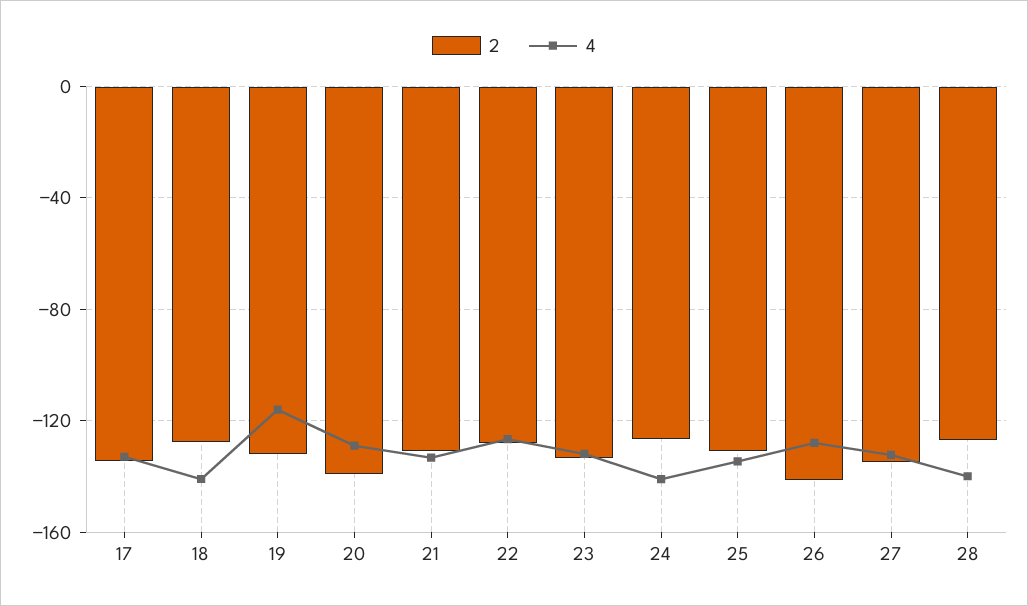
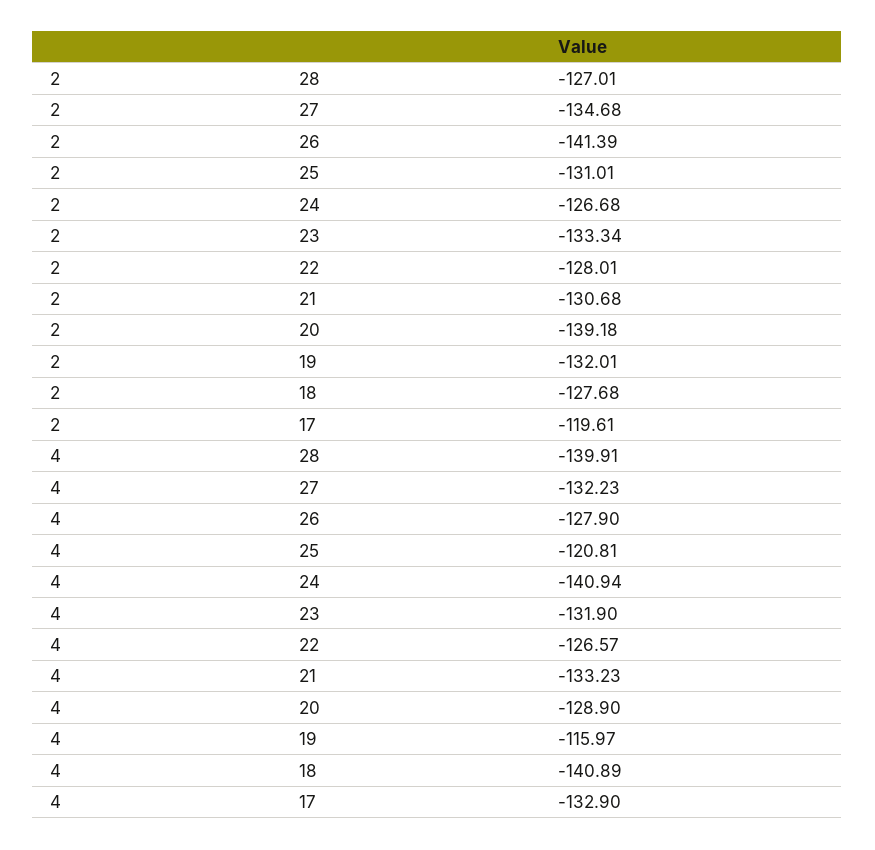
  {
    "2": {
-     "17": -135,
+     "17": -119.61,
      "18": -127.68,
      "19": -132.01,
      "20": -139.18,
      "21": -130.68,
      "22": -128.01,
      "23": -133.34,
      "24": -126.68,
      "25": -131.01,
      "26": -141.39,
      "27": -134.68,
      "28": -127.01
    },
    "4": {
      "17": -132.9,
      "18": -140.89,
      "19": -115.97,
      "20": -128.9,
      "21": -133.23,
      "22": -126.57,
      "23": -131.9,
      "24": -140.94,
-     "25": -135,
+     "25": -120.81,
      "26": -127.9,
      "27": -132.23,
      "28": -139.91
    }
  }

